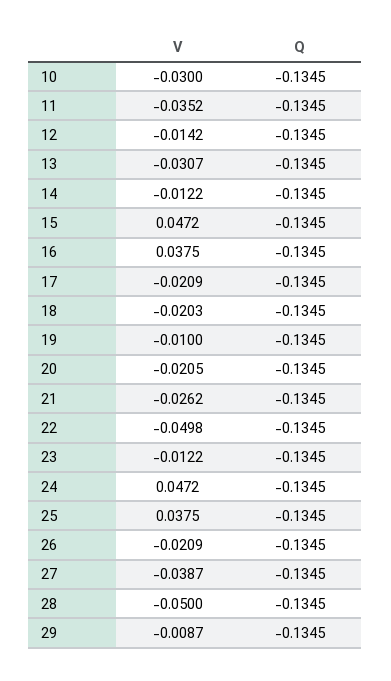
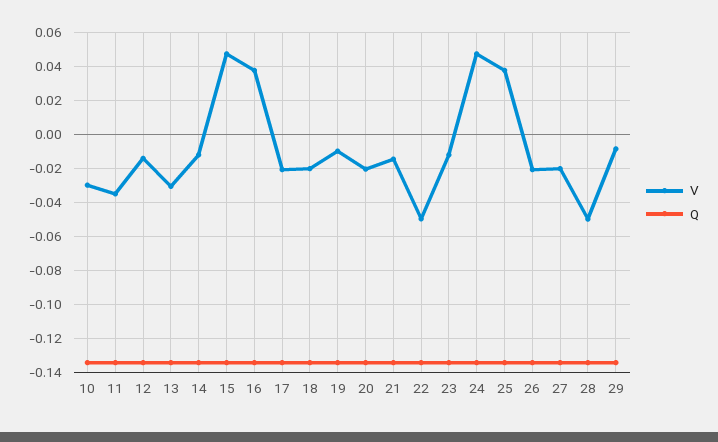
  {
    "V": {
      "10": -0.03,
      "11": -0.0352,
      "12": -0.0142,
      "13": -0.0307,
      "14": -0.0122,
      "15": 0.0472,
      "16": 0.0375,
      "17": -0.0209,
      "18": -0.0203,
      "19": -0.01,
      "20": -0.0205,
-     "21": -0.0262,
+     "21": -0.015,
      "22": -0.0498,
      "23": -0.0122,
      "24": 0.0472,
      "25": 0.0375,
      "26": -0.0209,
-     "27": -0.0387,
+     "27": -0.02,
      "28": -0.05,
      "29": -0.0087
    },
    "Q": {
      "10": -0.1345,
      "11": -0.1345,
      "12": -0.1345,
      "13": -0.1345,
      "14": -0.1345,
      "15": -0.1345,
      "16": -0.1345,
      "17": -0.1345,
      "18": -0.1345,
      "19": -0.1345,
      "20": -0.1345,
      "21": -0.1345,
      "22": -0.1345,
      "23": -0.1345,
      "24": -0.1345,
      "25": -0.1345,
      "26": -0.1345,
      "27": -0.1345,
      "28": -0.1345,
      "29": -0.1345
    }
  }

